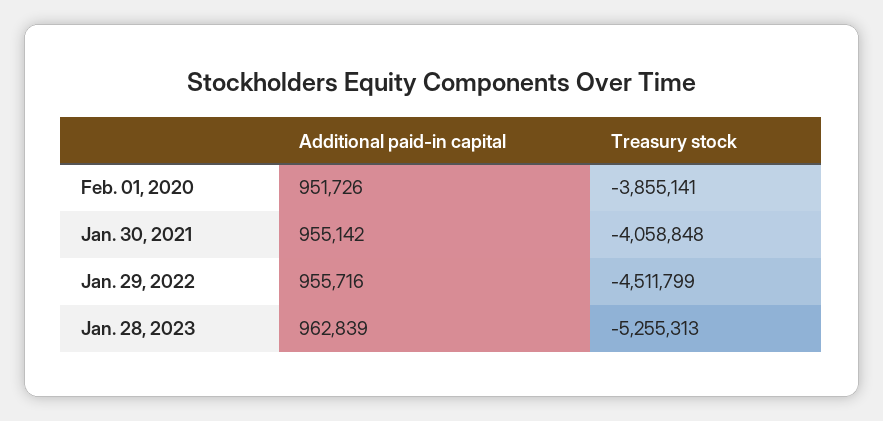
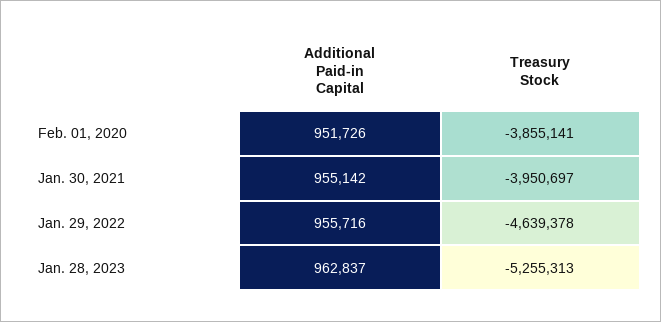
  {
    "Additional paid-in capital": {
      "Feb. 01, 2020": 951726,
      "Jan. 30, 2021": 955142,
      "Jan. 29, 2022": 955716,
-     "Jan. 28, 2023": 962839
+     "Jan. 28, 2023": 962837
    },
    "Treasury stock": {
      "Feb. 01, 2020": -3855141,
-     "Jan. 30, 2021": -4058848,
+     "Jan. 30, 2021": -3950697,
-     "Jan. 29, 2022": -4511799,
+     "Jan. 29, 2022": -4639378,
      "Jan. 28, 2023": -5255313
    }
  }

